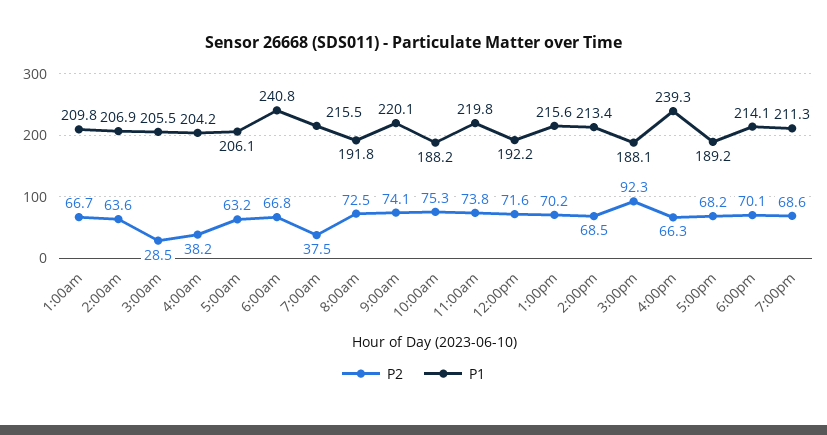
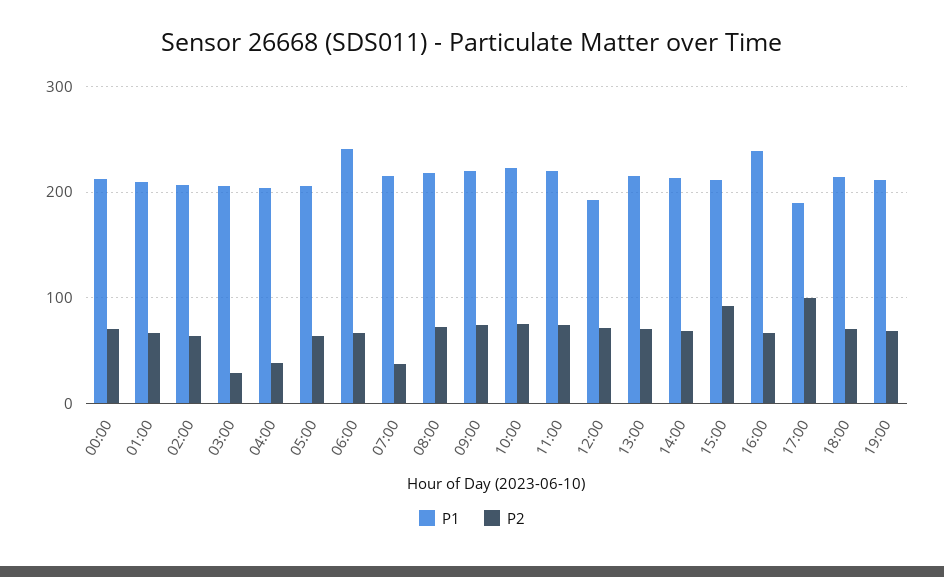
  {
    "P2": {
      "1:00am": 66.7,
      "2:00am": 63.6,
      "3:00am": 28.5,
      "4:00am": 38.2,
      "5:00am": 63.2,
      "6:00am": 66.8,
      "7:00am": 37.5,
      "8:00am": 72.5,
      "9:00am": 74.1,
      "10:00am": 75.3,
      "11:00am": 73.8,
      "12:00pm": 71.6,
      "1:00pm": 70.2,
      "2:00pm": 68.5,
      "3:00pm": 92.3,
      "4:00pm": 66.3,
-     "5:00pm": 68.2,
+     "5:00pm": 100,
      "6:00pm": 70.1,
-     "7:00pm": 68.6
+     "7:00pm": 68.6,
+     "00:00": 70
    },
    "P1": {
      "1:00am": 209.8,
      "2:00am": 206.9,
      "3:00am": 205.5,
      "4:00am": 204.2,
      "5:00am": 206.1,
      "6:00am": 240.8,
      "7:00am": 215.5,
-     "8:00am": 191.8,
+     "8:00am": 220,
      "9:00am": 220.1,
-     "10:00am": 188.2,
+     "10:00am": 220,
      "11:00am": 219.8,
      "12:00pm": 192.2,
      "1:00pm": 215.6,
      "2:00pm": 213.4,
-     "3:00pm": 188.1,
+     "3:00pm": 210,
      "4:00pm": 239.3,
      "5:00pm": 189.2,
      "6:00pm": 214.1,
-     "7:00pm": 211.3
+     "7:00pm": 211.3,
+     "00:00": 210
    }
  }

